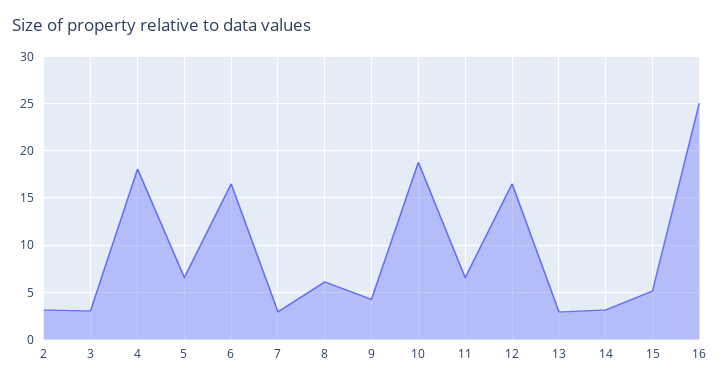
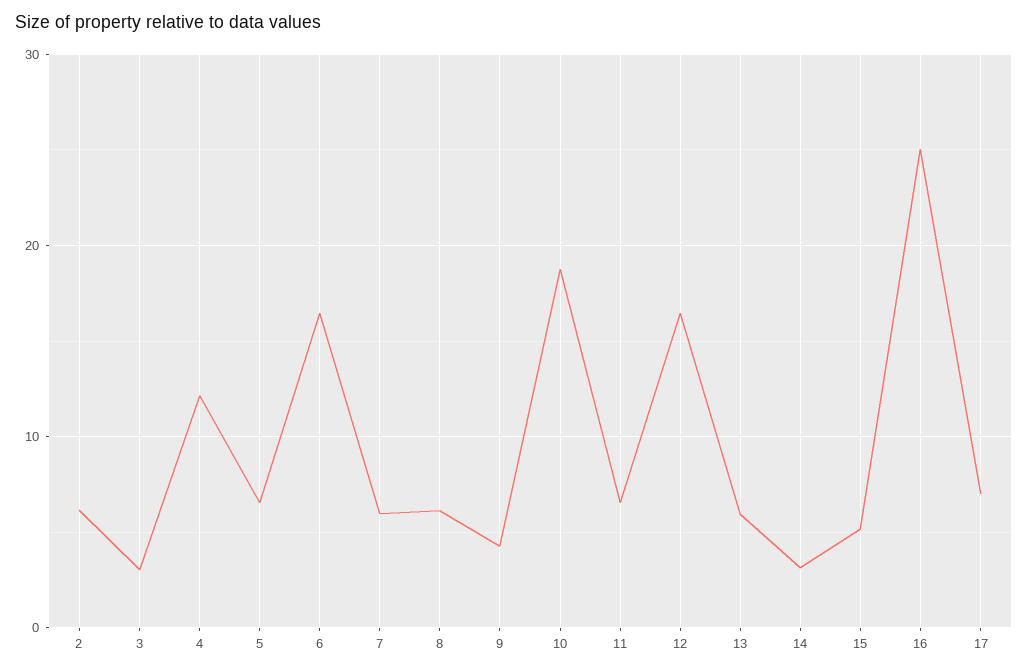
  {
-   "2": 3,
+   "2": 6,
    "3": 3,
-   "4": 18,
+   "4": 12,
    "5": 7,
    "6": 16,
-   "7": 3,
+   "7": 6,
    "8": 6,
    "9": 4,
    "10": 19,
    "11": 7,
    "12": 16,
-   "13": 3,
+   "13": 6,
    "14": 3,
    "15": 5,
-   "16": 25
+   "16": 25,
+   "17": 7
  }

